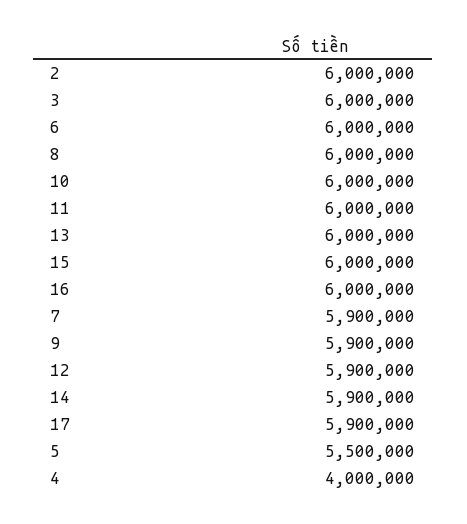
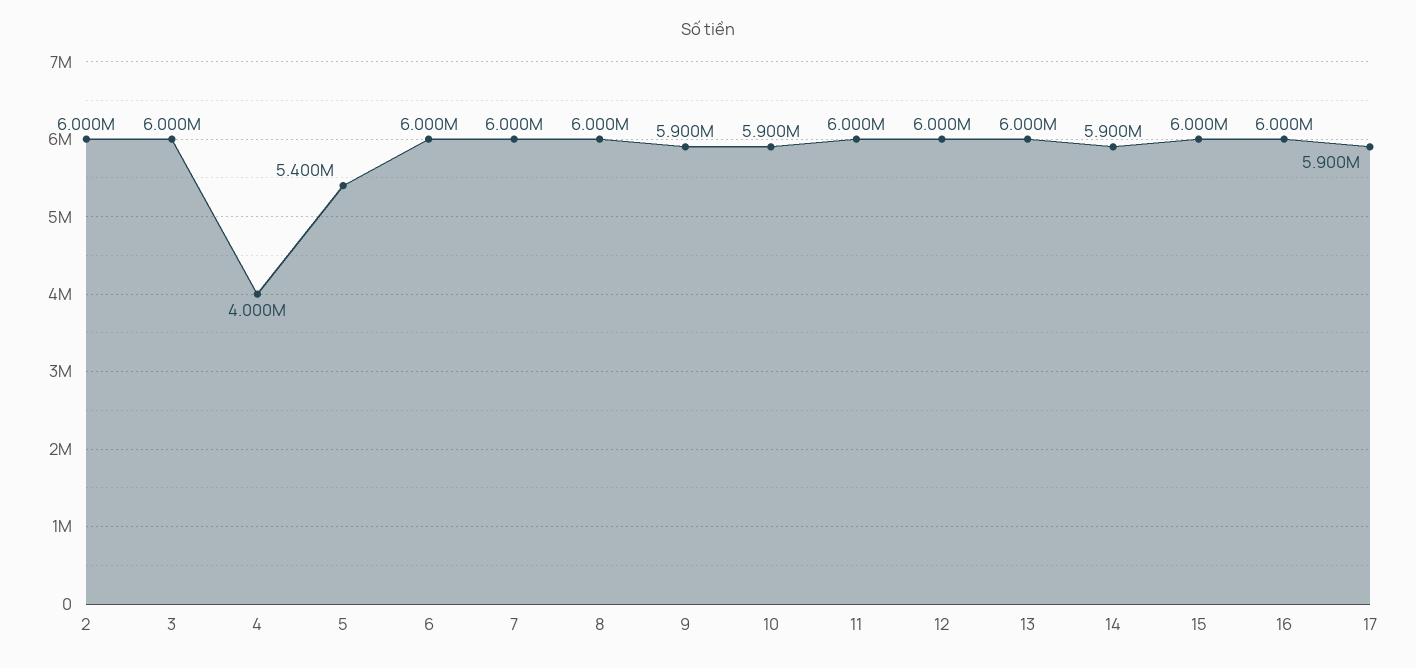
  {
    "2": 6000000,
    "3": 6000000,
    "6": 6000000,
    "8": 6000000,
-   "10": 6000000,
+   "10": 5900000,
    "11": 6000000,
    "13": 6000000,
    "15": 6000000,
    "16": 6000000,
-   "7": 5900000,
+   "7": 6000000,
    "9": 5900000,
-   "12": 5900000,
+   "12": 6000000,
    "14": 5900000,
    "17": 5900000,
-   "5": 5500000,
+   "5": 5400000,
    "4": 4000000
  }

